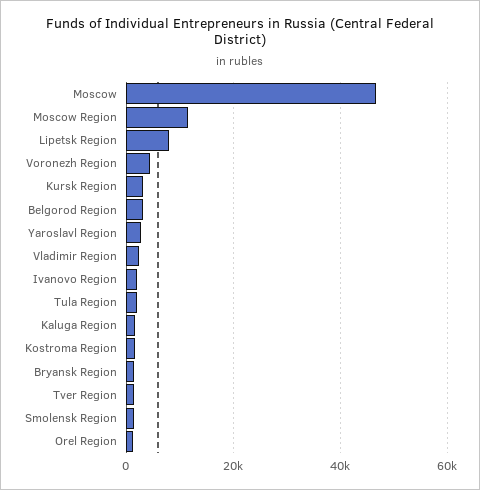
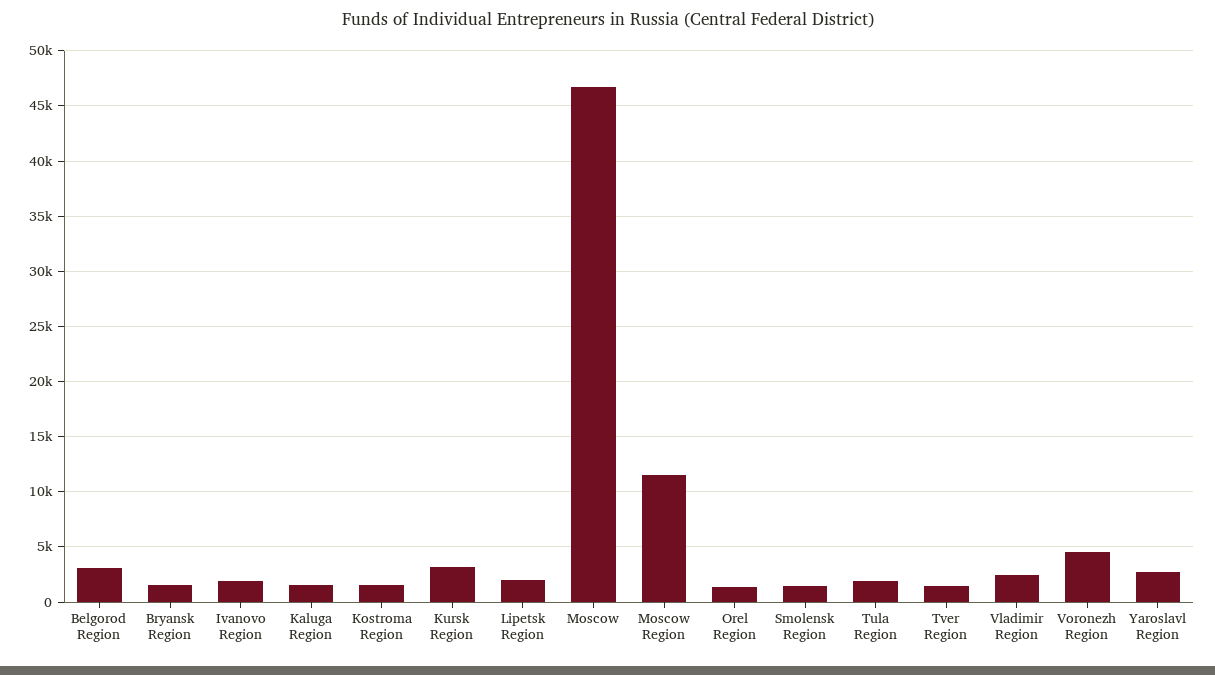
  {
    "Moscow": 47000,
    "Moscow Region": 12000,
-   "Lipetsk Region": 8000,
+   "Lipetsk Region": 2000,
    "Voronezh Region": 4000,
    "Kursk Region": 3000,
    "Belgorod Region": 3000,
    "Yaroslavl Region": 3000,
    "Vladimir Region": 2000,
    "Ivanovo Region": 2000,
    "Tula Region": 2000,
    "Kaluga Region": 2000,
    "Kostroma Region": 2000,
    "Bryansk Region": 2000,
    "Tver Region": 1000,
    "Smolensk Region": 1000,
    "Orel Region": 1000
  }

